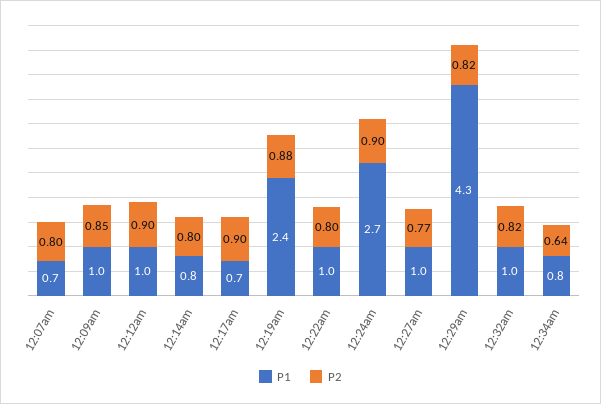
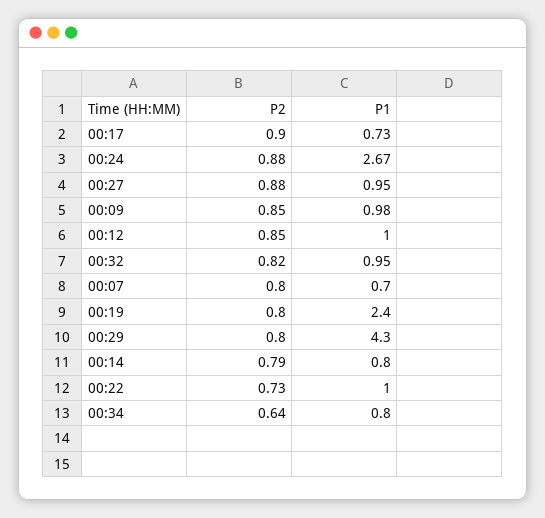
  {
    "P1": {
      "12:07am": 0.7,
      "12:09am": 0.98,
      "12:12am": 1,
      "12:14am": 0.8,
      "12:17am": 0.73,
      "12:19am": 2.4,
      "12:22am": 1,
      "12:24am": 2.67,
      "12:27am": 0.95,
      "12:29am": 4.3,
      "12:32am": 0.95,
      "12:34am": 0.8
    },
    "P2": {
      "12:07am": 0.8,
      "12:09am": 0.85,
-     "12:12am": 0.9,
+     "12:12am": 0.85,
-     "12:14am": 0.8,
+     "12:14am": 0.79,
      "12:17am": 0.9,
-     "12:19am": 0.88,
+     "12:19am": 0.8,
-     "12:22am": 0.8,
+     "12:22am": 0.73,
-     "12:24am": 0.9,
+     "12:24am": 0.88,
-     "12:27am": 0.77,
+     "12:27am": 0.88,
-     "12:29am": 0.82,
+     "12:29am": 0.8,
      "12:32am": 0.82,
      "12:34am": 0.64
    }
  }

